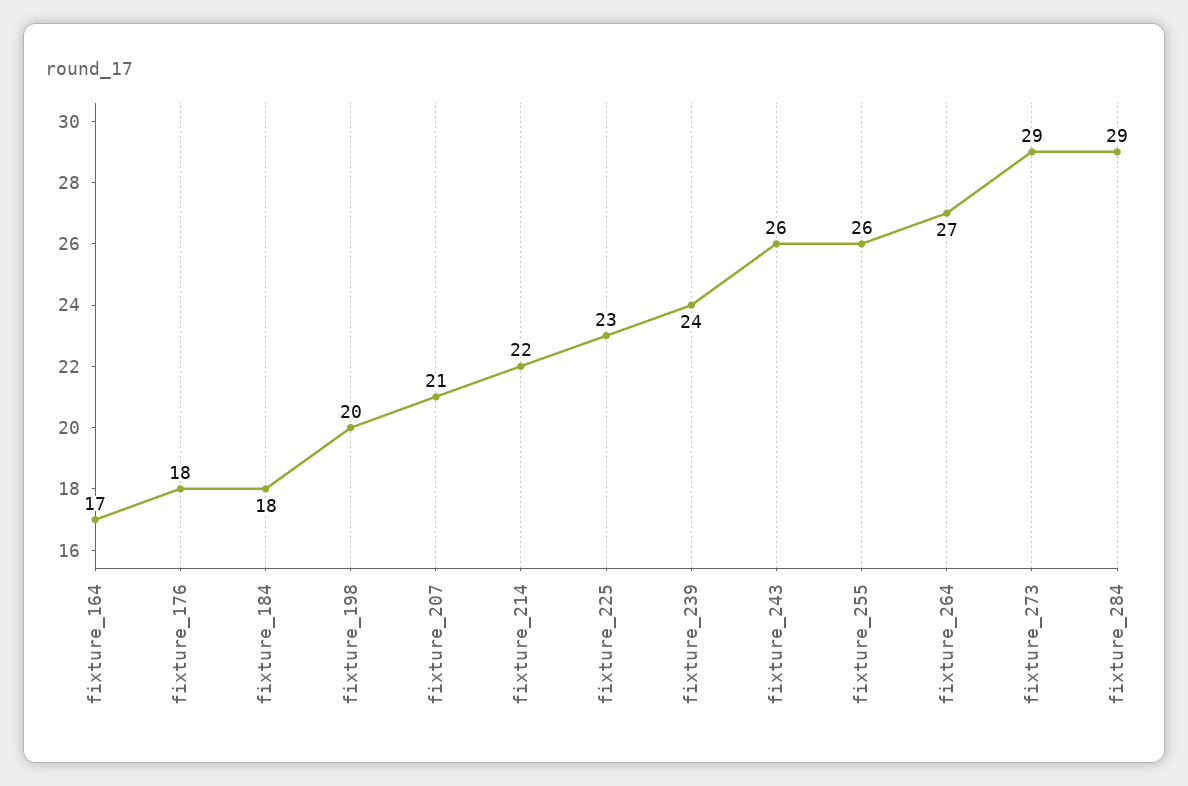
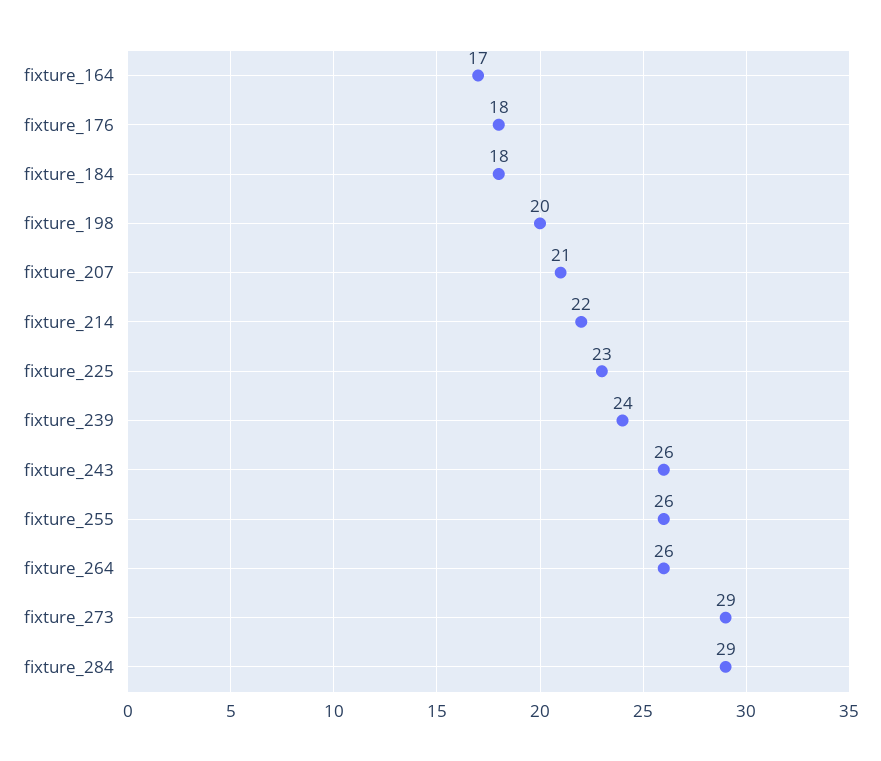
  {
    "fixture_164": 17,
    "fixture_176": 18,
    "fixture_184": 18,
    "fixture_198": 20,
    "fixture_207": 21,
    "fixture_214": 22,
    "fixture_225": 23,
    "fixture_239": 24,
    "fixture_243": 26,
    "fixture_255": 26,
-   "fixture_264": 27,
+   "fixture_264": 26,
    "fixture_273": 29,
    "fixture_284": 29
  }

